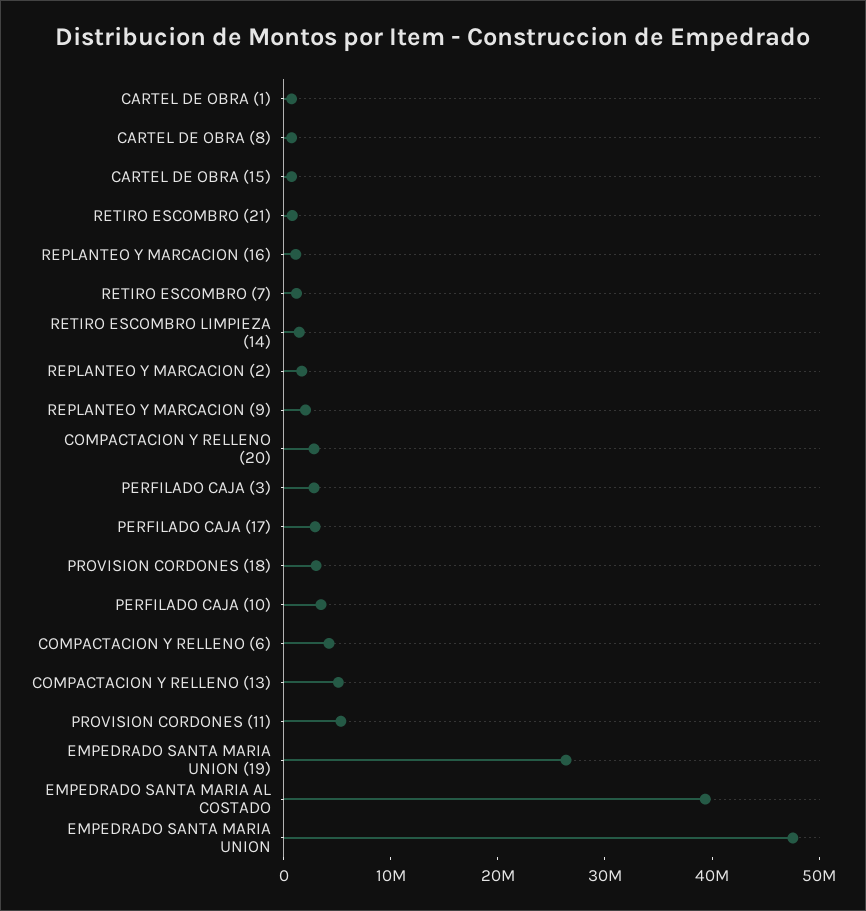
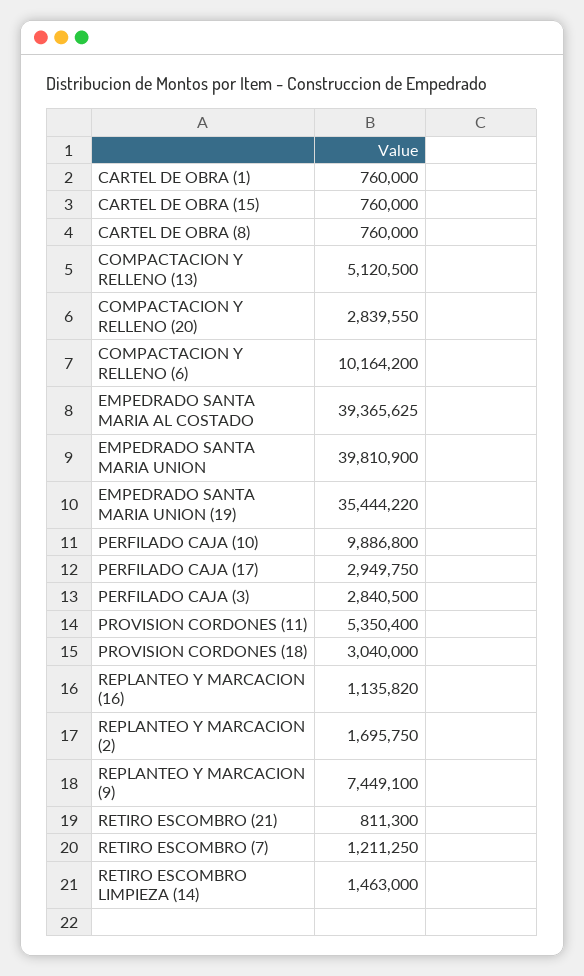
  {
    "CARTEL DE OBRA (1)": 760000,
    "CARTEL DE OBRA (8)": 760000,
    "CARTEL DE OBRA (15)": 760000,
    "RETIRO ESCOMBRO (21)": 811300,
    "REPLANTEO Y MARCACION (16)": 1135820,
    "RETIRO ESCOMBRO (7)": 1211250,
    "RETIRO ESCOMBRO LIMPIEZA (14)": 1463000,
    "REPLANTEO Y MARCACION (2)": 1695750,
-   "REPLANTEO Y MARCACION (9)": 2000000,
+   "REPLANTEO Y MARCACION (9)": 7449100,
    "COMPACTACION Y RELLENO (20)": 2839550,
    "PERFILADO CAJA (3)": 2840500,
    "PERFILADO CAJA (17)": 2949750,
    "PROVISION CORDONES (18)": 3040000,
-   "PERFILADO CAJA (10)": 4000000,
+   "PERFILADO CAJA (10)": 9886800,
-   "COMPACTACION Y RELLENO (6)": 4000000,
+   "COMPACTACION Y RELLENO (6)": 10164200,
    "COMPACTACION Y RELLENO (13)": 5120500,
    "PROVISION CORDONES (11)": 5350400,
-   "EMPEDRADO SANTA MARIA UNION (19)": 26000000,
+   "EMPEDRADO SANTA MARIA UNION (19)": 35444220,
    "EMPEDRADO SANTA MARIA AL COSTADO": 39365625,
-   "EMPEDRADO SANTA MARIA UNION": 48000000
+   "EMPEDRADO SANTA MARIA UNION": 39810900
  }

